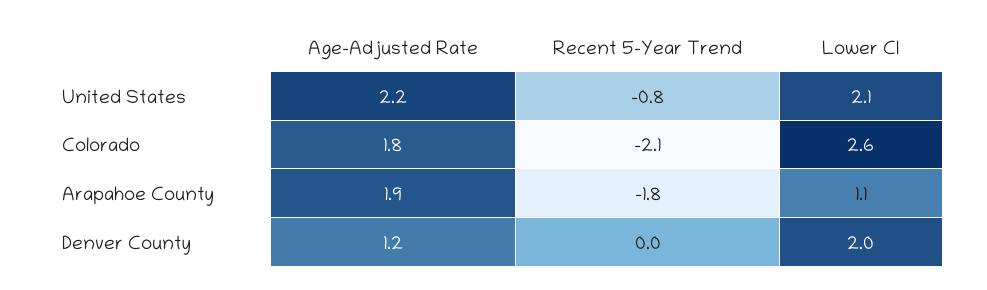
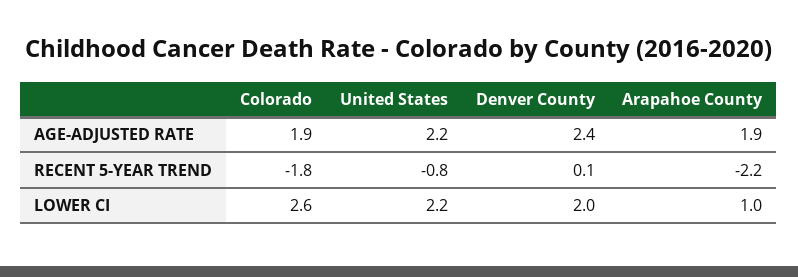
  {
    "Age-Adjusted Rate": {
      "United States": 2.2,
-     "Colorado": 1.8,
+     "Colorado": 1.9,
      "Arapahoe County": 1.9,
-     "Denver County": 1.2
+     "Denver County": 2.4
    },
    "Recent 5-Year Trend": {
      "United States": -0.8,
-     "Colorado": -2.1,
+     "Colorado": -1.8,
-     "Arapahoe County": -1.8,
+     "Arapahoe County": -2.2,
-     "Denver County": 0
+     "Denver County": 0.1
    },
    "Lower CI": {
-     "United States": 2.1,
+     "United States": 2.2,
      "Colorado": 2.6,
-     "Arapahoe County": 1.1,
+     "Arapahoe County": 1,
      "Denver County": 2
    }
  }

